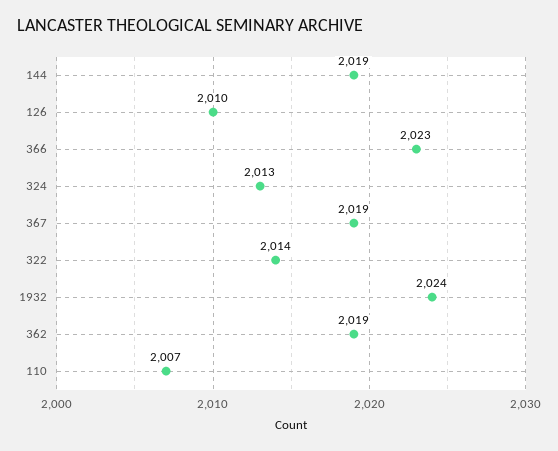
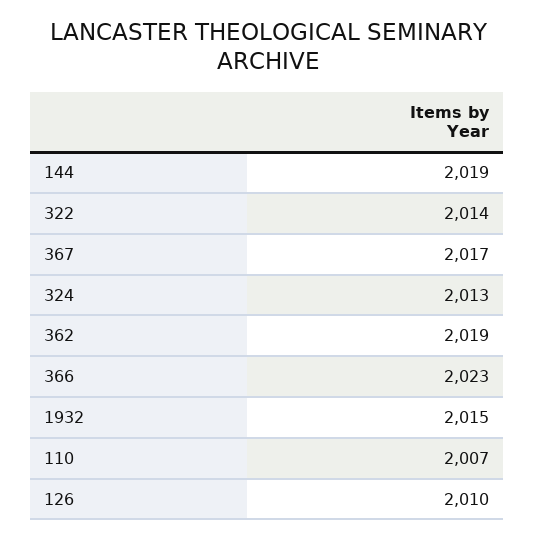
  {
    "144": 2019,
    "126": 2010,
    "366": 2023,
    "324": 2013,
-   "367": 2019,
+   "367": 2017,
    "322": 2014,
-   "1932": 2024,
+   "1932": 2015,
    "362": 2019,
    "110": 2007
  }

